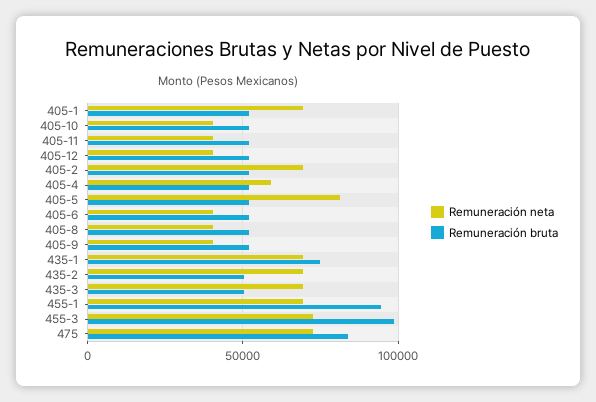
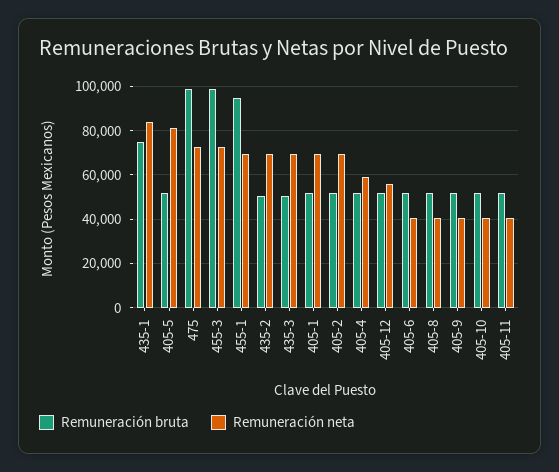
  {
    "Remuneración neta": {
      "405-1": 70000,
      "405-10": 40000,
      "405-11": 40000,
-     "405-12": 40000,
+     "405-12": 55000,
      "405-2": 70000,
      "405-4": 60000,
      "405-5": 80000,
      "405-6": 40000,
      "405-8": 40000,
      "405-9": 40000,
-     "435-1": 70000,
+     "435-1": 85000,
      "435-2": 70000,
      "435-3": 70000,
      "455-1": 70000,
      "455-3": 70000,
      "475": 70000
    },
    "Remuneración bruta": {
      "405-1": 50000,
      "405-10": 50000,
      "405-11": 50000,
      "405-12": 50000,
      "405-2": 50000,
      "405-4": 50000,
      "405-5": 50000,
      "405-6": 50000,
      "405-8": 50000,
      "405-9": 50000,
      "435-1": 75000,
      "435-2": 50000,
      "435-3": 50000,
      "455-1": 95000,
      "455-3": 100000,
-     "475": 85000
+     "475": 100000
    }
  }

